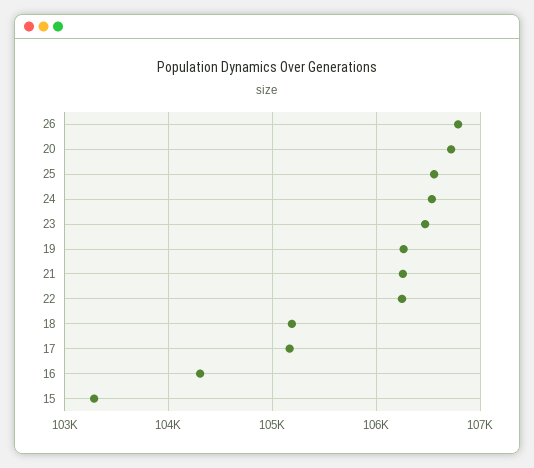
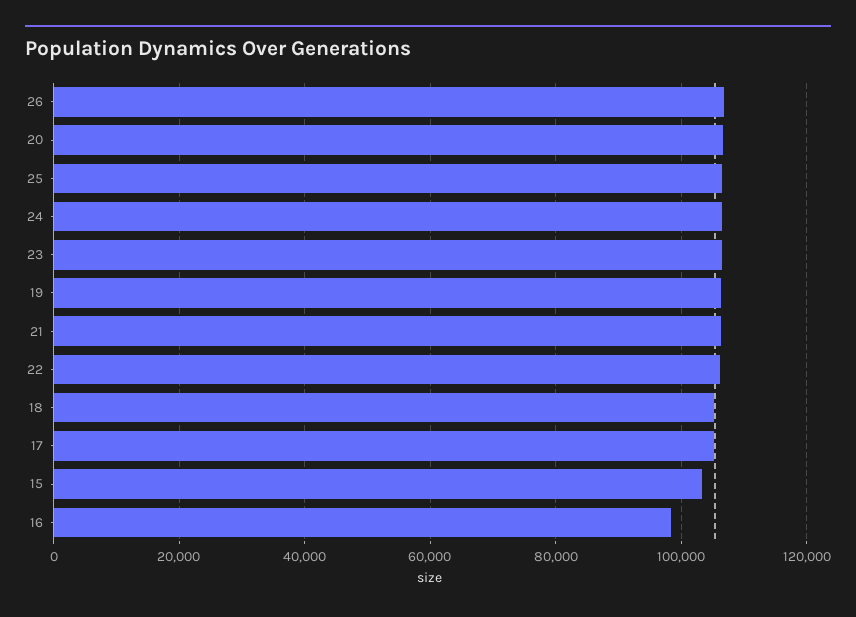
  {
    "26": 106800,
    "20": 106700,
    "25": 106600,
    "24": 106500,
    "23": 106500,
    "19": 106300,
    "21": 106300,
    "22": 106200,
    "18": 105200,
    "17": 105200,
-   "16": 104300,
+   "16": 98000,
    "15": 103300
  }

